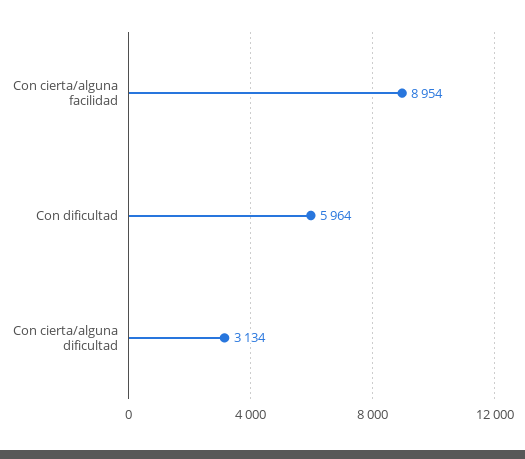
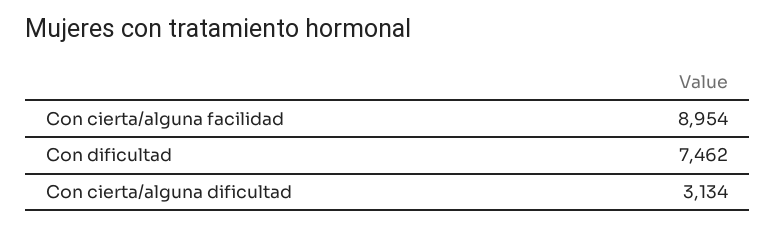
  {
    "Con cierta/alguna facilidad": 8954,
-   "Con dificultad": 5964,
+   "Con dificultad": 7462,
    "Con cierta/alguna dificultad": 3134
  }

